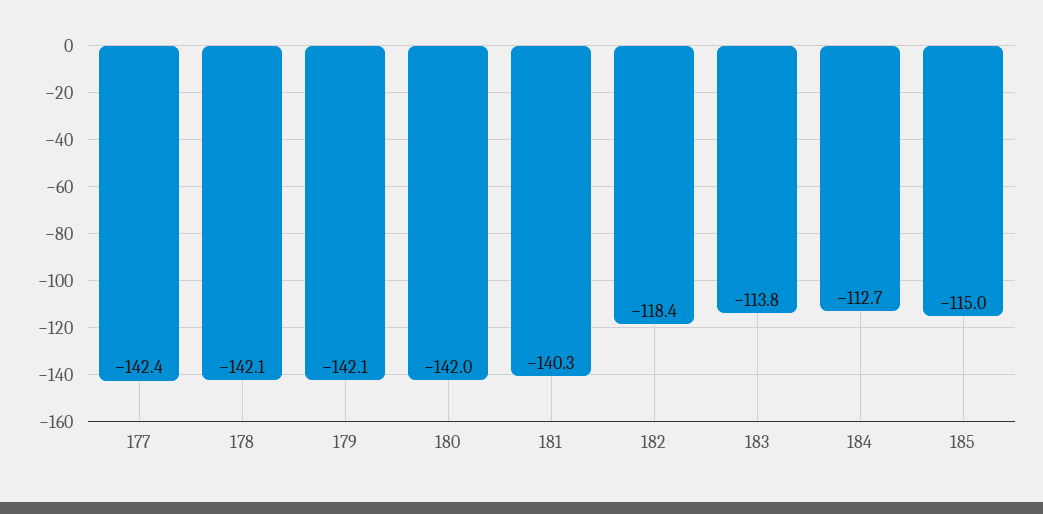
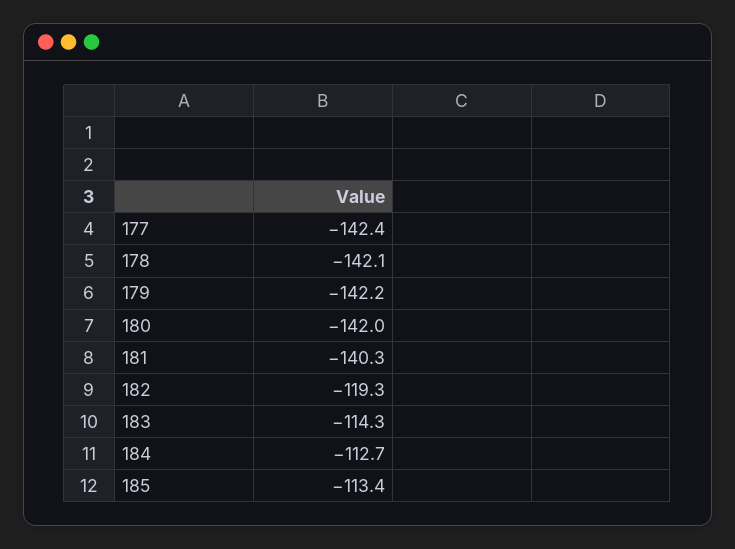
  {
    "177": -142.4,
    "178": -142.1,
-   "179": -142.1,
+   "179": -142.2,
    "180": -142,
    "181": -140.3,
-   "182": -118.4,
+   "182": -119.3,
-   "183": -113.8,
+   "183": -114.3,
    "184": -112.7,
-   "185": -115
+   "185": -113.4
  }

